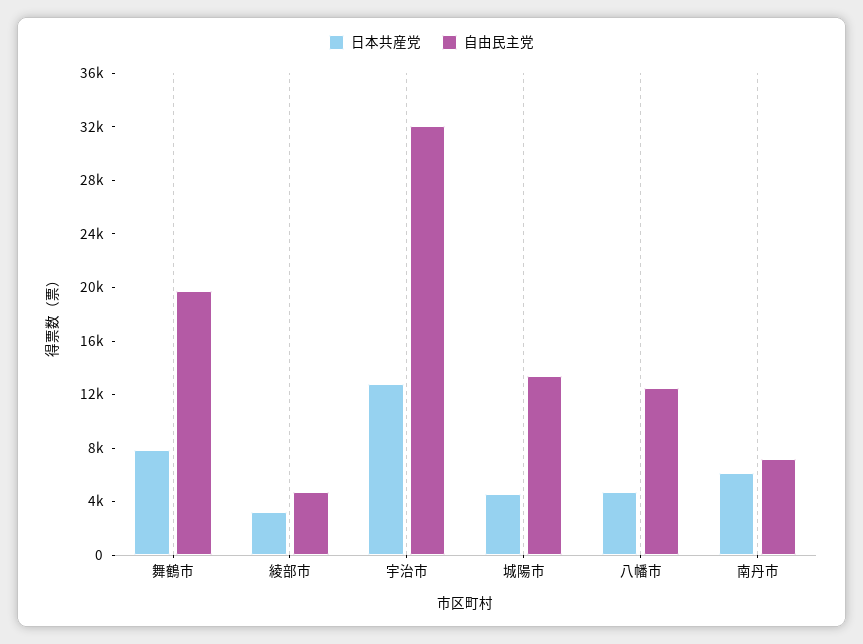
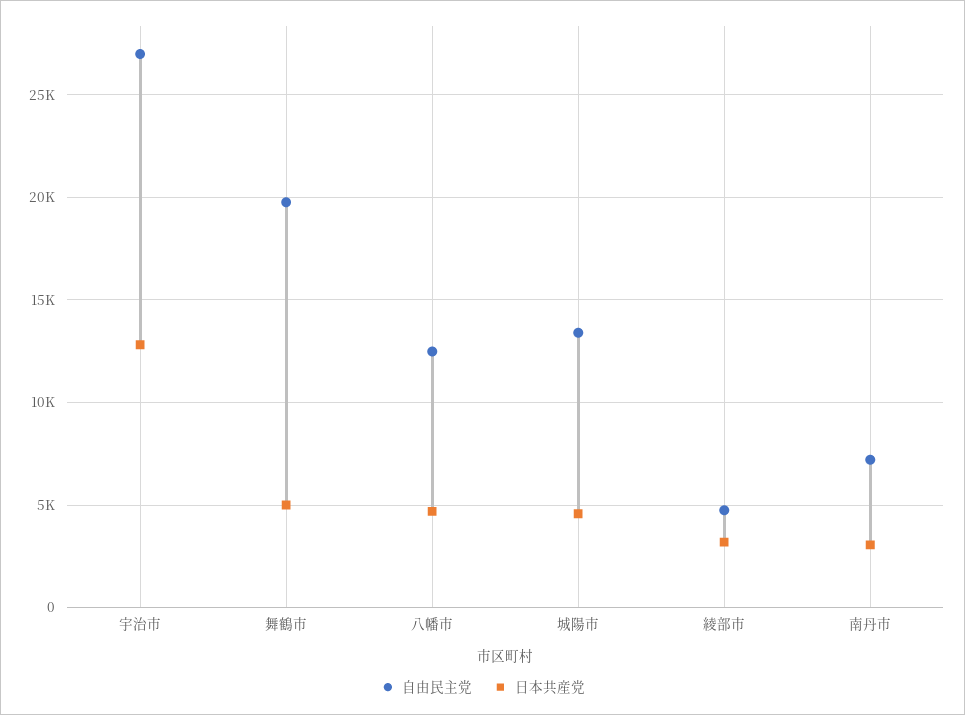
  {
    "日本共産党": {
-     "舞鶴市": 8000,
+     "舞鶴市": 5000,
      "綾部市": 3000,
      "宇治市": 13000,
      "城陽市": 4500,
      "八幡市": 4500,
-     "南丹市": 6000
+     "南丹市": 3000
    },
    "自由民主党": {
      "舞鶴市": 20000,
      "綾部市": 4500,
-     "宇治市": 32000,
+     "宇治市": 27000,
      "城陽市": 13500,
      "八幡市": 12500,
      "南丹市": 7000
    }
  }

